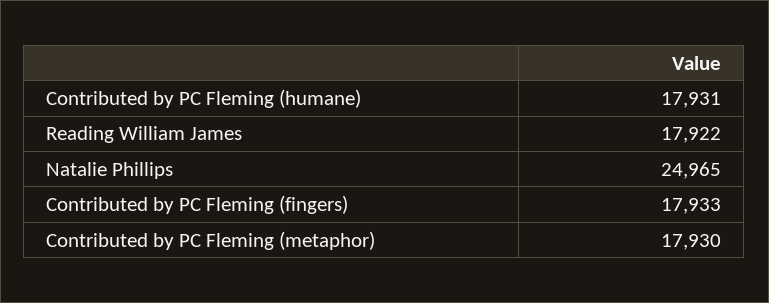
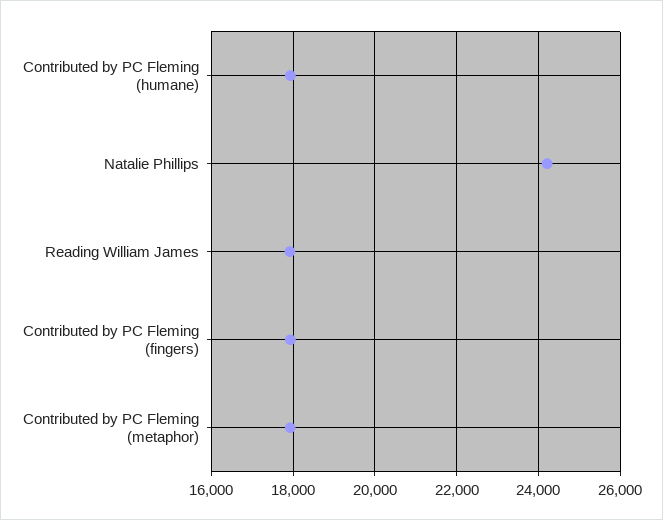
  {
    "Contributed by PC Fleming (humane)": 17931,
    "Reading William James": 17922,
-   "Natalie Phillips": 24965,
+   "Natalie Phillips": 24200,
    "Contributed by PC Fleming (fingers)": 17933,
    "Contributed by PC Fleming (metaphor)": 17930
  }

